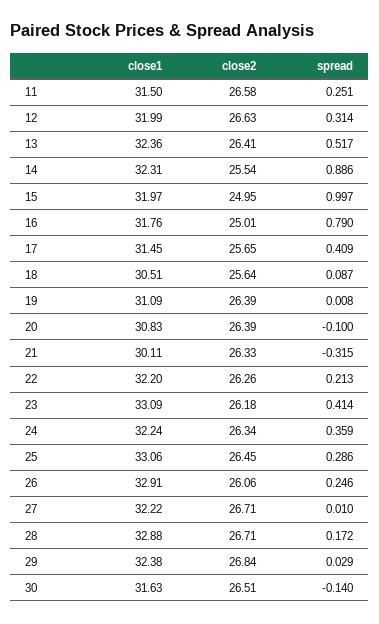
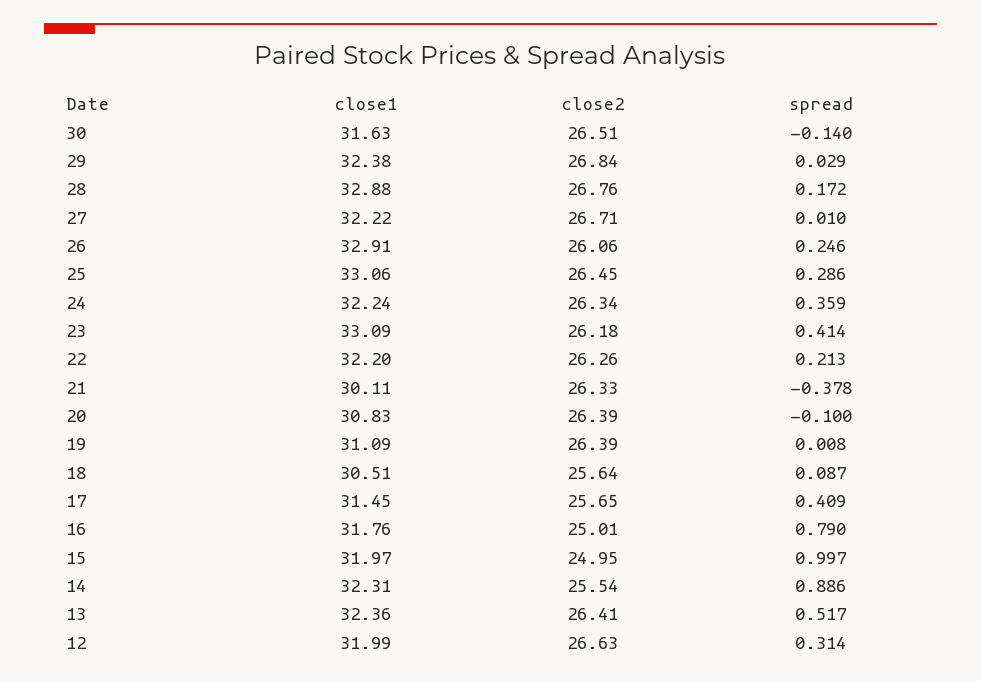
  {
    "close1": {
-     "11": 31.5,
      "12": 31.99,
      "13": 32.36,
      "14": 32.31,
      "15": 31.97,
      "16": 31.76,
      "17": 31.45,
      "18": 30.51,
      "19": 31.09,
      "20": 30.83,
      "21": 30.11,
      "22": 32.2,
      "23": 33.09,
      "24": 32.24,
      "25": 33.06,
      "26": 32.91,
      "27": 32.22,
      "28": 32.88,
      "29": 32.38,
      "30": 31.63
    },
    "close2": {
-     "11": 26.58,
      "12": 26.63,
      "13": 26.41,
      "14": 25.54,
      "15": 24.95,
      "16": 25.01,
      "17": 25.65,
      "18": 25.64,
      "19": 26.39,
      "20": 26.39,
      "21": 26.33,
      "22": 26.26,
      "23": 26.18,
      "24": 26.34,
      "25": 26.45,
      "26": 26.06,
      "27": 26.71,
-     "28": 26.71,
+     "28": 26.76,
      "29": 26.84,
      "30": 26.51
    },
    "spread": {
-     "11": 0.251,
      "12": 0.314,
      "13": 0.517,
      "14": 0.886,
      "15": 0.997,
      "16": 0.79,
      "17": 0.409,
      "18": 0.087,
      "19": 0.008,
      "20": -0.1,
-     "21": -0.315,
+     "21": -0.378,
      "22": 0.213,
      "23": 0.414,
      "24": 0.359,
      "25": 0.286,
      "26": 0.246,
      "27": 0.01,
      "28": 0.172,
      "29": 0.029,
      "30": -0.14
    }
  }

